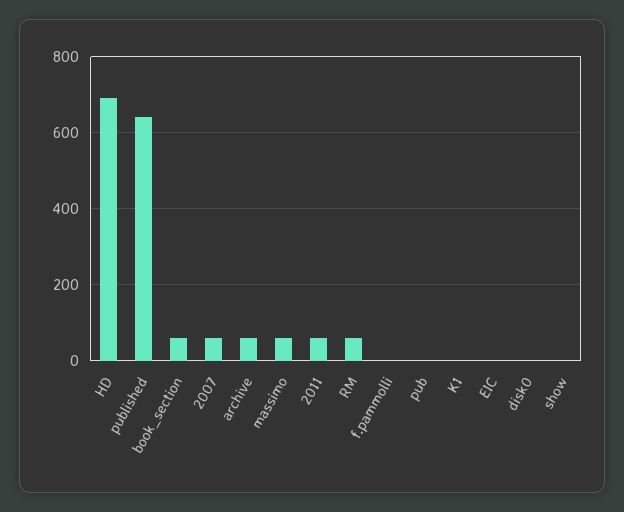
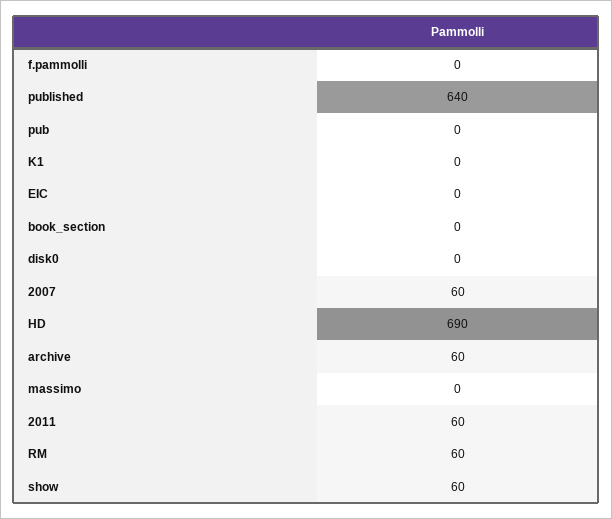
  {
    "HD": 690,
    "published": 640,
-   "book_section": 60,
+   "book_section": 0,
    "2007": 60,
    "archive": 60,
-   "massimo": 60,
+   "massimo": 0,
    "2011": 60,
    "RM": 60,
    "f.pammolli": 0,
    "pub": 0,
    "K1": 0,
    "EIC": 0,
    "disk0": 0,
-   "show": 0
+   "show": 60
  }

